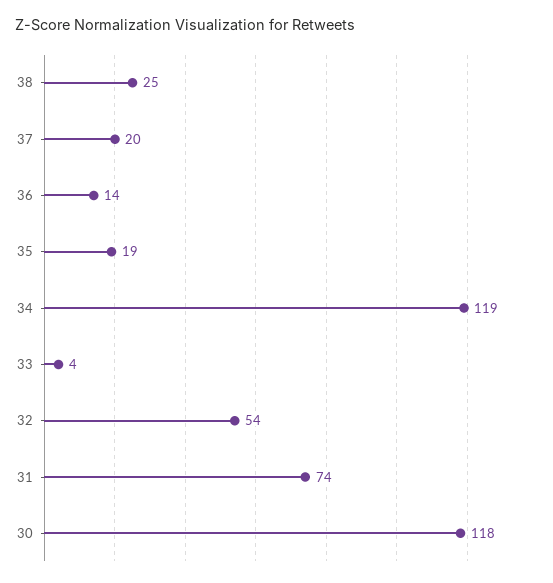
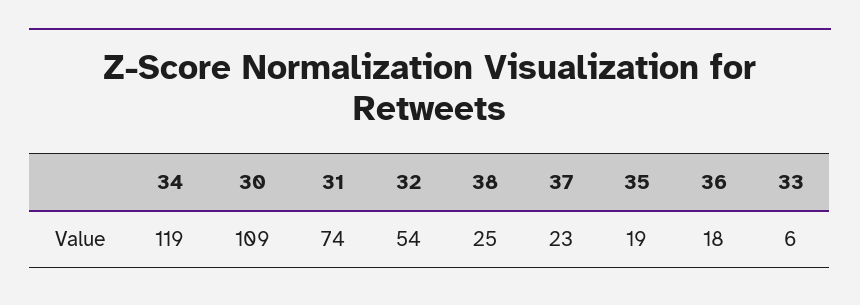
  {
    "38": 25,
-   "37": 20,
+   "37": 23,
-   "36": 14,
+   "36": 18,
    "35": 19,
    "34": 119,
-   "33": 4,
+   "33": 6,
    "32": 54,
    "31": 74,
-   "30": 118
+   "30": 109
  }

